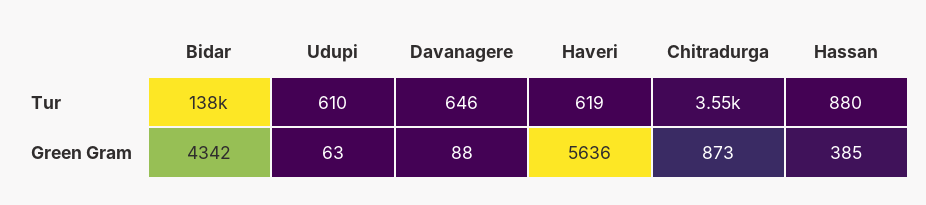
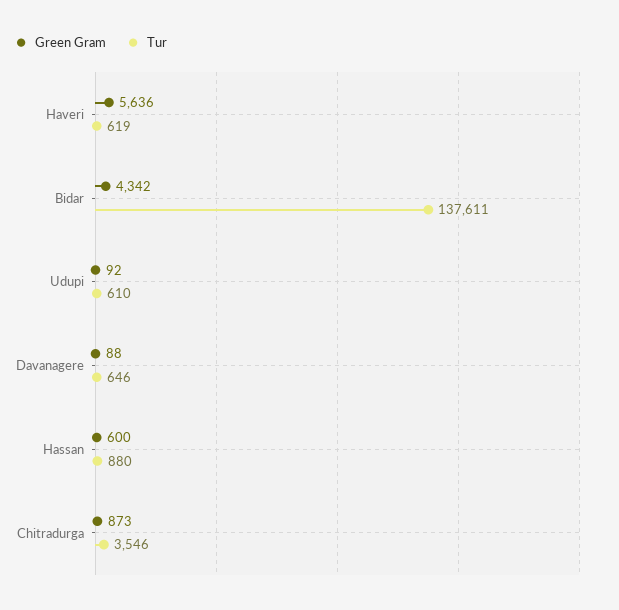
  {
    "Tur": {
      "Bidar": 137611,
      "Udupi": 610,
      "Davanagere": 646,
      "Haveri": 619,
      "Chitradurga": 3546,
      "Hassan": 880
    },
    "Green Gram": {
      "Bidar": 4342,
-     "Udupi": 63,
+     "Udupi": 92,
      "Davanagere": 88,
      "Haveri": 5636,
      "Chitradurga": 873,
-     "Hassan": 385
+     "Hassan": 600
    }
  }

